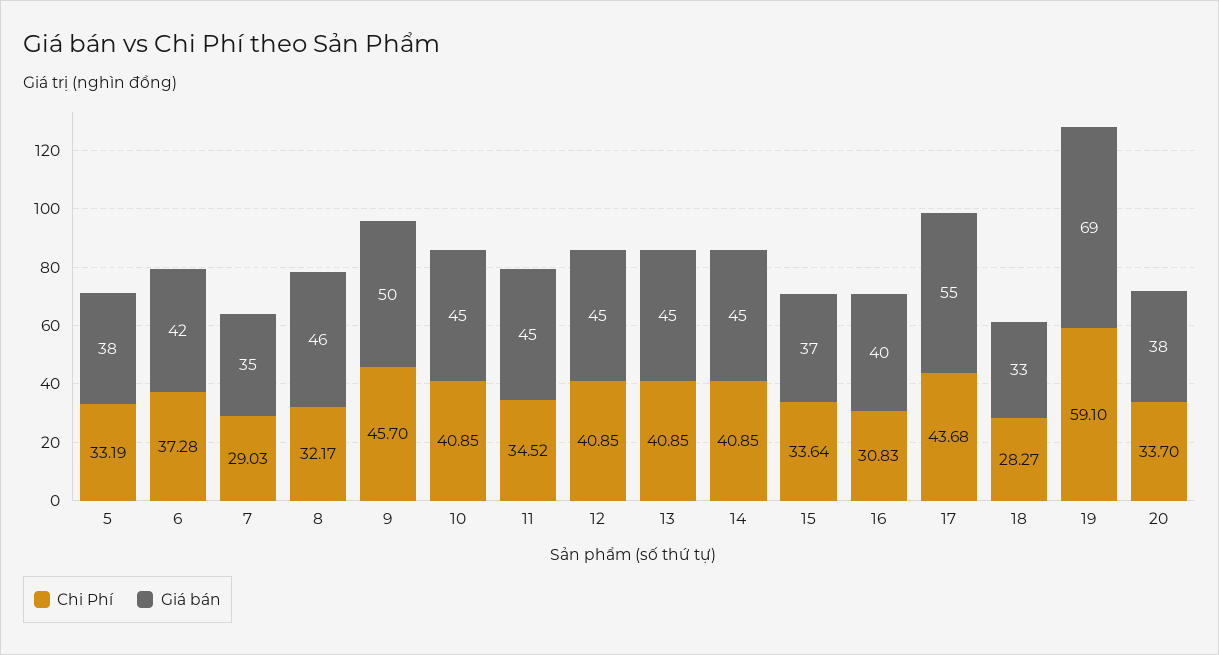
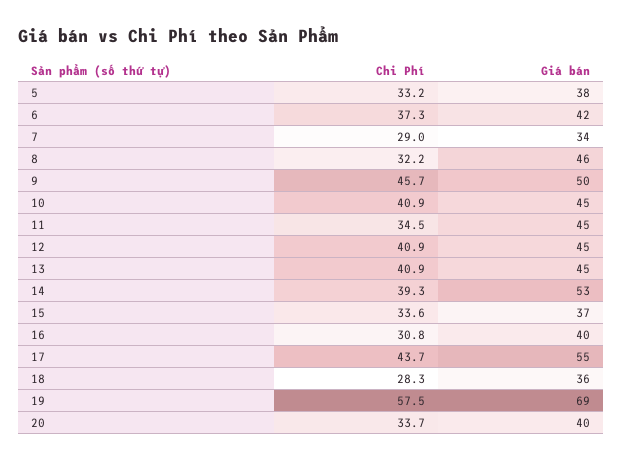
  {
    "Chi Phí": {
      "5": 33.19,
      "6": 37.28,
      "7": 29.03,
      "8": 32.17,
      "9": 45.7,
      "10": 40.85,
      "11": 34.52,
      "12": 40.85,
      "13": 40.85,
-     "14": 40.85,
+     "14": 39.3,
      "15": 33.64,
      "16": 30.83,
      "17": 43.68,
      "18": 28.27,
-     "19": 59.1,
+     "19": 57.5,
      "20": 33.7
    },
    "Giá bán": {
      "5": 38,
      "6": 42,
-     "7": 35,
+     "7": 34,
      "8": 46,
      "9": 50,
      "10": 45,
      "11": 45,
      "12": 45,
      "13": 45,
-     "14": 45,
+     "14": 53,
      "15": 37,
      "16": 40,
      "17": 55,
-     "18": 33,
+     "18": 36,
      "19": 69,
-     "20": 38
+     "20": 40
    }
  }

